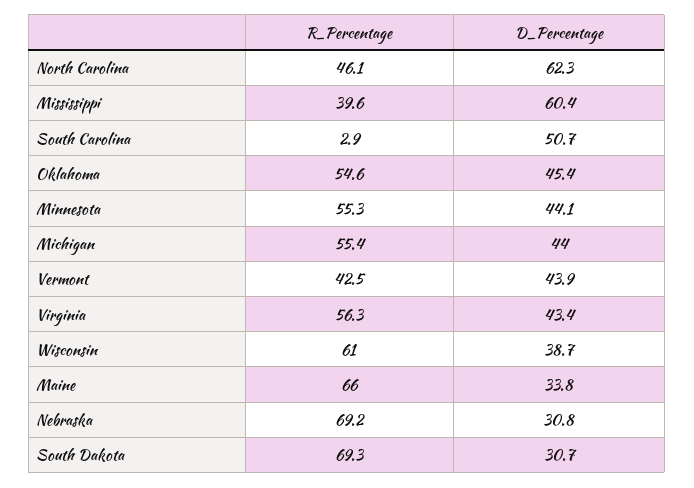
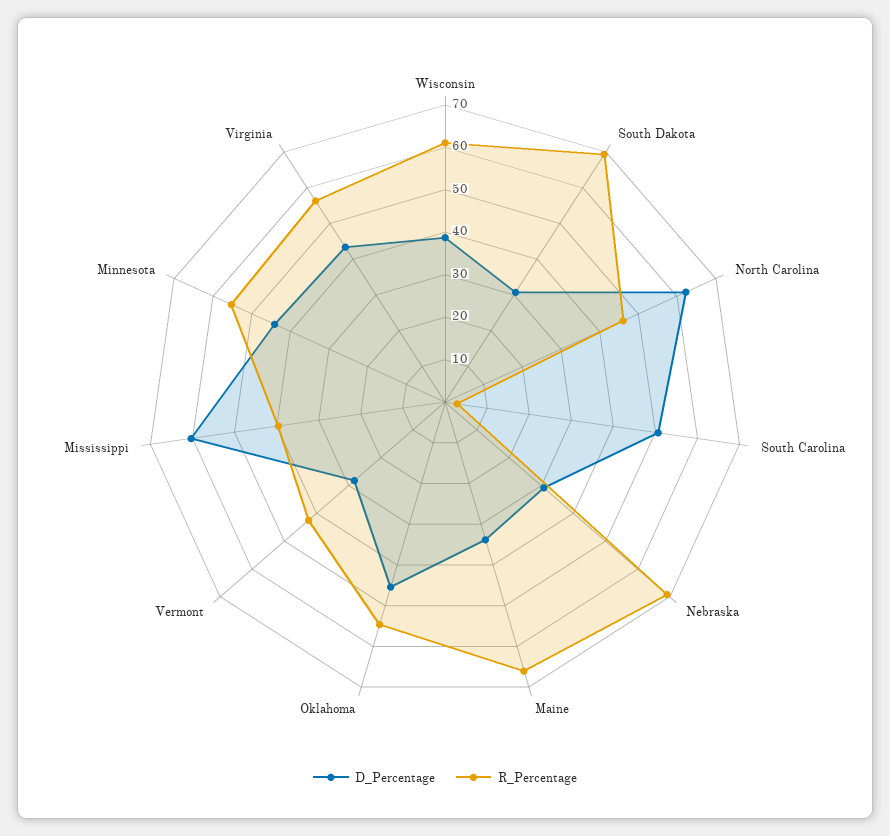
  {
    "R_Percentage": {
      "North Carolina": 46.1,
      "Mississippi": 39.6,
      "South Carolina": 2.9,
      "Oklahoma": 54.6,
      "Minnesota": 55.3,
-     "Michigan": 55.4,
      "Vermont": 42.5,
      "Virginia": 56.3,
      "Wisconsin": 61,
      "Maine": 66,
      "Nebraska": 69.2,
      "South Dakota": 69.3
    },
    "D_Percentage": {
      "North Carolina": 62.3,
      "Mississippi": 60.4,
      "South Carolina": 50.7,
      "Oklahoma": 45.4,
      "Minnesota": 44.1,
-     "Michigan": 44,
-     "Vermont": 43.9,
+     "Vermont": 28,
      "Virginia": 43.4,
      "Wisconsin": 38.7,
      "Maine": 33.8,
      "Nebraska": 30.8,
      "South Dakota": 30.7
    }
  }

